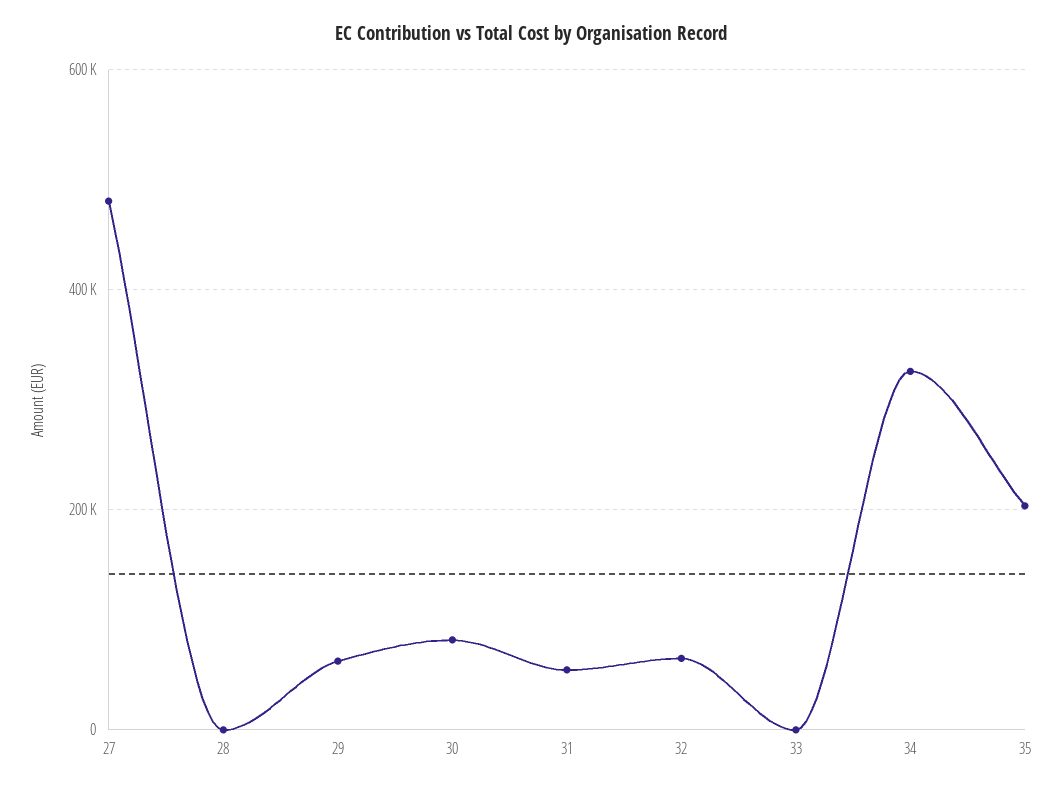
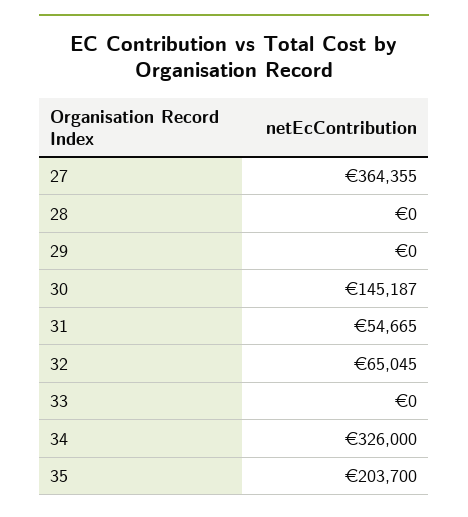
  {
-   "27": 480000,
+   "27": 364355,
    "28": 0,
-   "29": 60000,
+   "29": 0,
-   "30": 80000,
+   "30": 145187,
    "31": 54665,
    "32": 65045,
    "33": 0,
    "34": 326000,
    "35": 203700
  }

